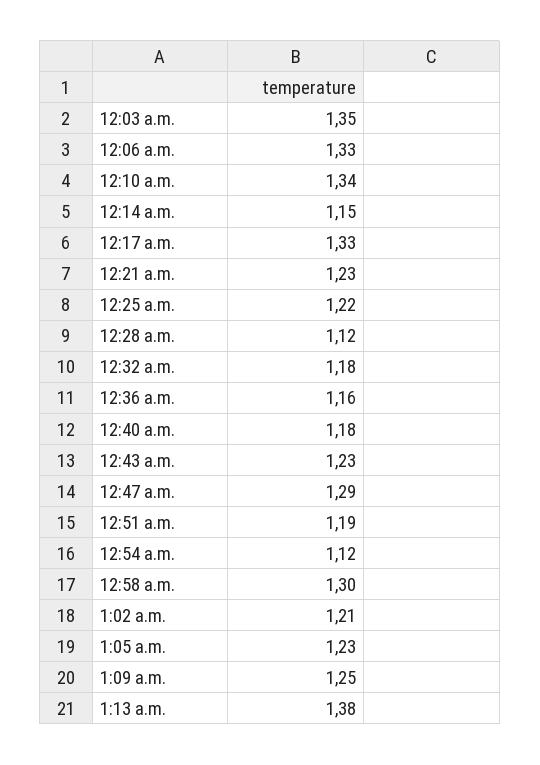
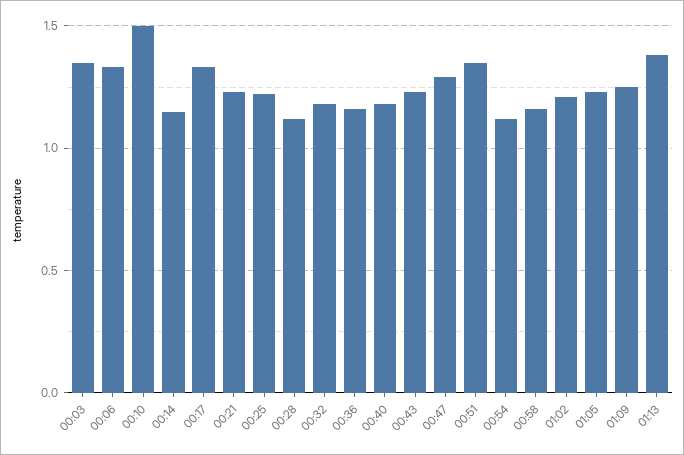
  {
    "12:03 a.m.": 1.35,
    "12:06 a.m.": 1.33,
-   "12:10 a.m.": 1.34,
+   "12:10 a.m.": 1.5,
    "12:14 a.m.": 1.15,
    "12:17 a.m.": 1.33,
    "12:21 a.m.": 1.23,
    "12:25 a.m.": 1.22,
    "12:28 a.m.": 1.12,
    "12:32 a.m.": 1.18,
    "12:36 a.m.": 1.16,
    "12:40 a.m.": 1.18,
    "12:43 a.m.": 1.23,
    "12:47 a.m.": 1.29,
-   "12:51 a.m.": 1.19,
+   "12:51 a.m.": 1.35,
    "12:54 a.m.": 1.12,
-   "12:58 a.m.": 1.3,
+   "12:58 a.m.": 1.15,
    "1:02 a.m.": 1.21,
    "1:05 a.m.": 1.23,
    "1:09 a.m.": 1.25,
    "1:13 a.m.": 1.38
  }

